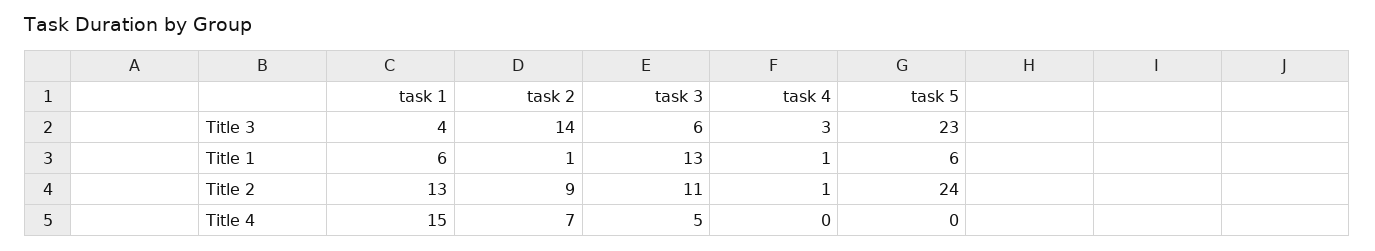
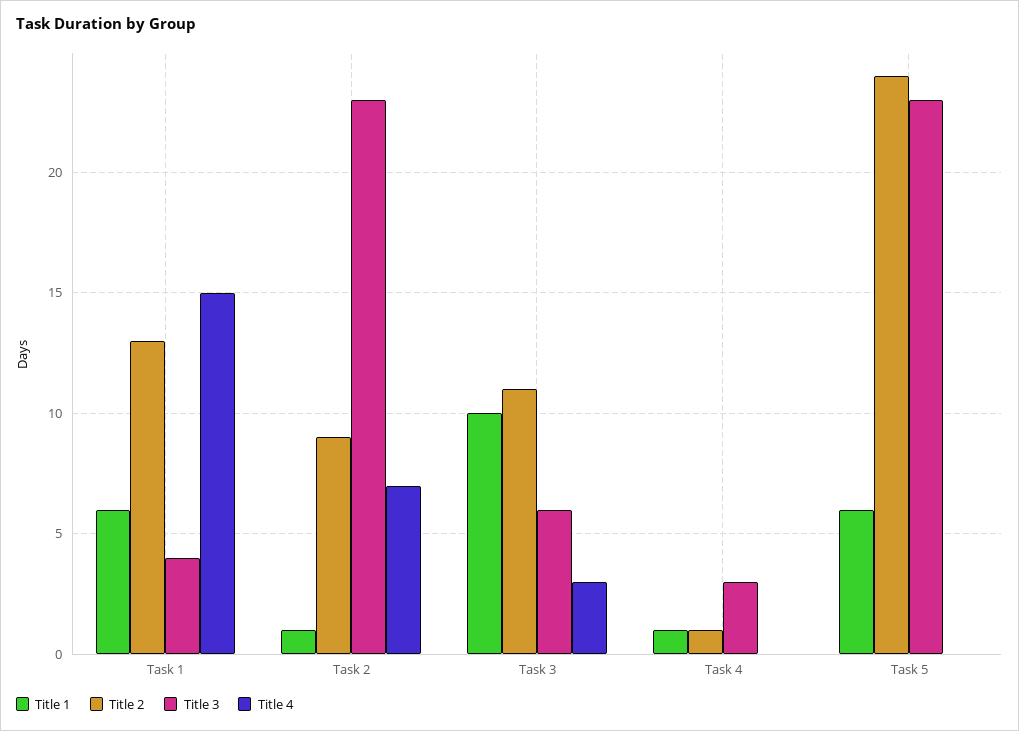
  {
    "Title 3": {
      "task 1": 4,
-     "task 2": 14,
+     "task 2": 23,
      "task 3": 6,
      "task 4": 3,
      "task 5": 23
    },
    "Title 1": {
      "task 1": 6,
      "task 2": 1,
-     "task 3": 13,
+     "task 3": 10,
      "task 4": 1,
      "task 5": 6
    },
    "Title 2": {
      "task 1": 13,
      "task 2": 9,
      "task 3": 11,
      "task 4": 1,
      "task 5": 24
    },
    "Title 4": {
      "task 1": 15,
      "task 2": 7,
-     "task 3": 5,
+     "task 3": 3,
      "task 4": 0,
      "task 5": 0
    }
  }

